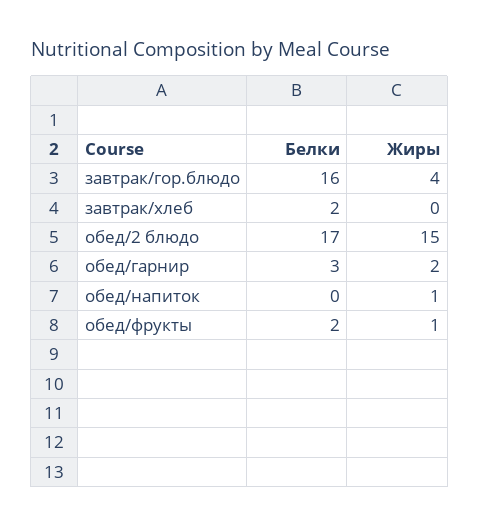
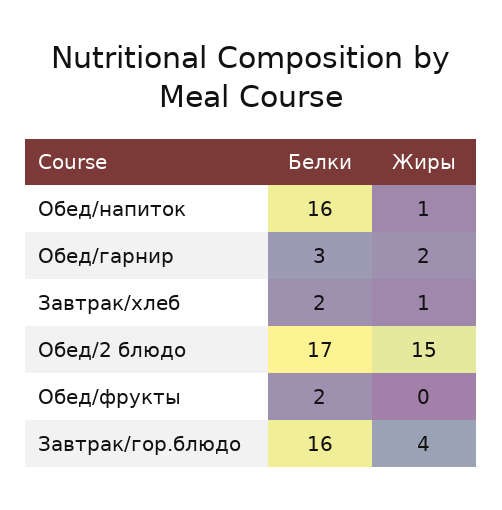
  {
    "Белки": {
      "завтрак/гор.блюдо": 16,
      "завтрак/хлеб": 2,
      "обед/2 блюдо": 17,
      "обед/гарнир": 3,
-     "обед/напиток": 0,
+     "обед/напиток": 16,
      "обед/фрукты": 2
    },
    "Жиры": {
      "завтрак/гор.блюдо": 4,
-     "завтрак/хлеб": 0,
+     "завтрак/хлеб": 1,
      "обед/2 блюдо": 15,
      "обед/гарнир": 2,
      "обед/напиток": 1,
-     "обед/фрукты": 1
+     "обед/фрукты": 0
    }
  }

